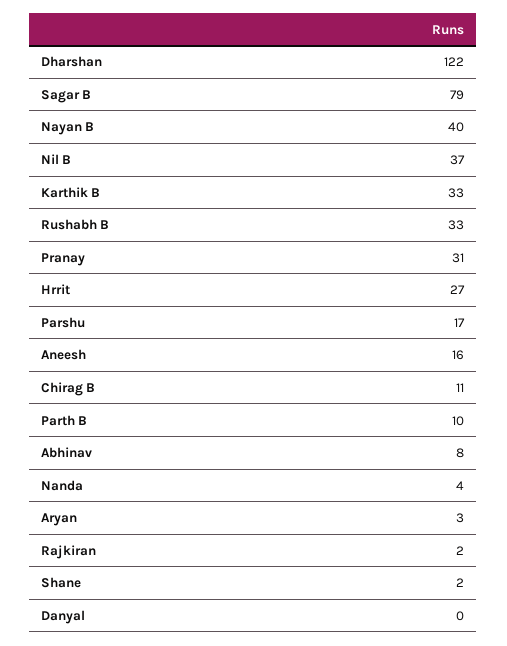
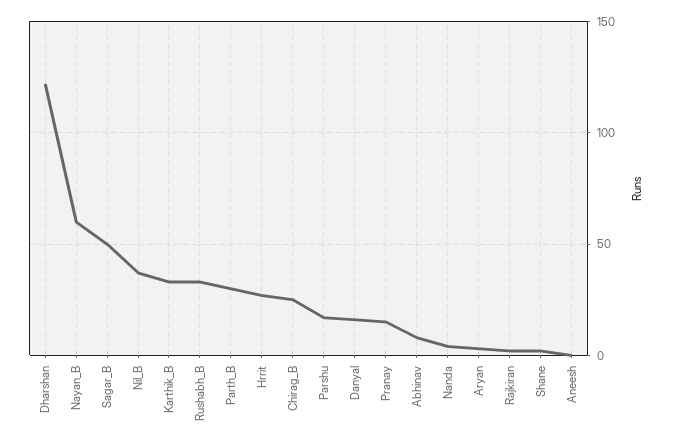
  {
    "Dharshan": 122,
-   "Sagar B": 79,
+   "Sagar B": 50,
-   "Nayan B": 40,
+   "Nayan B": 60,
    "Nil B": 37,
    "Karthik B": 33,
    "Rushabh B": 33,
-   "Pranay": 31,
+   "Pranay": 15,
    "Hrrit": 27,
    "Parshu": 17,
-   "Aneesh": 16,
+   "Aneesh": 0,
-   "Chirag B": 11,
+   "Chirag B": 25,
-   "Parth B": 10,
+   "Parth B": 30,
    "Abhinav": 8,
    "Nanda": 4,
    "Aryan": 3,
    "Rajkiran": 2,
    "Shane": 2,
-   "Danyal": 0
+   "Danyal": 15
  }

